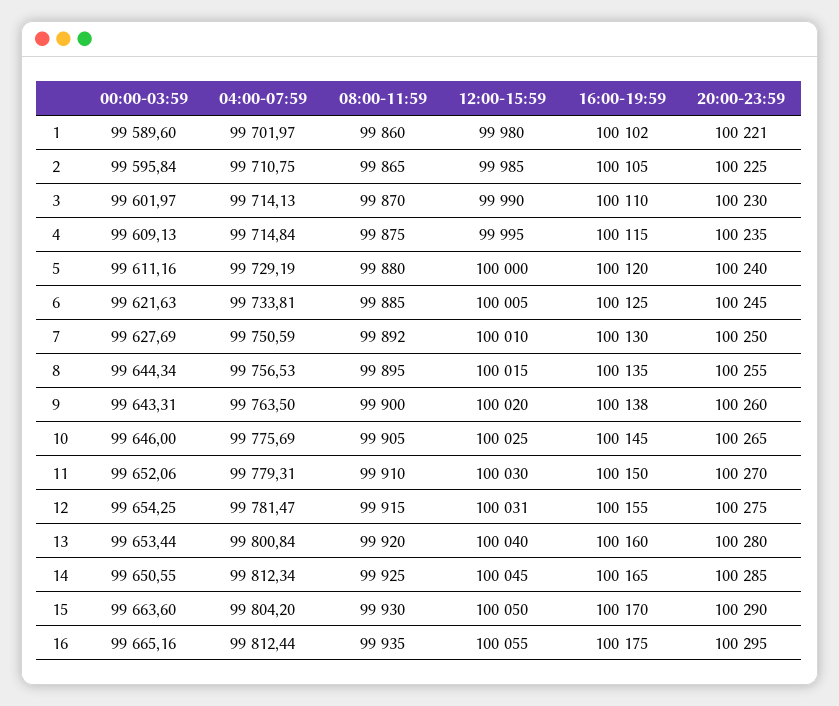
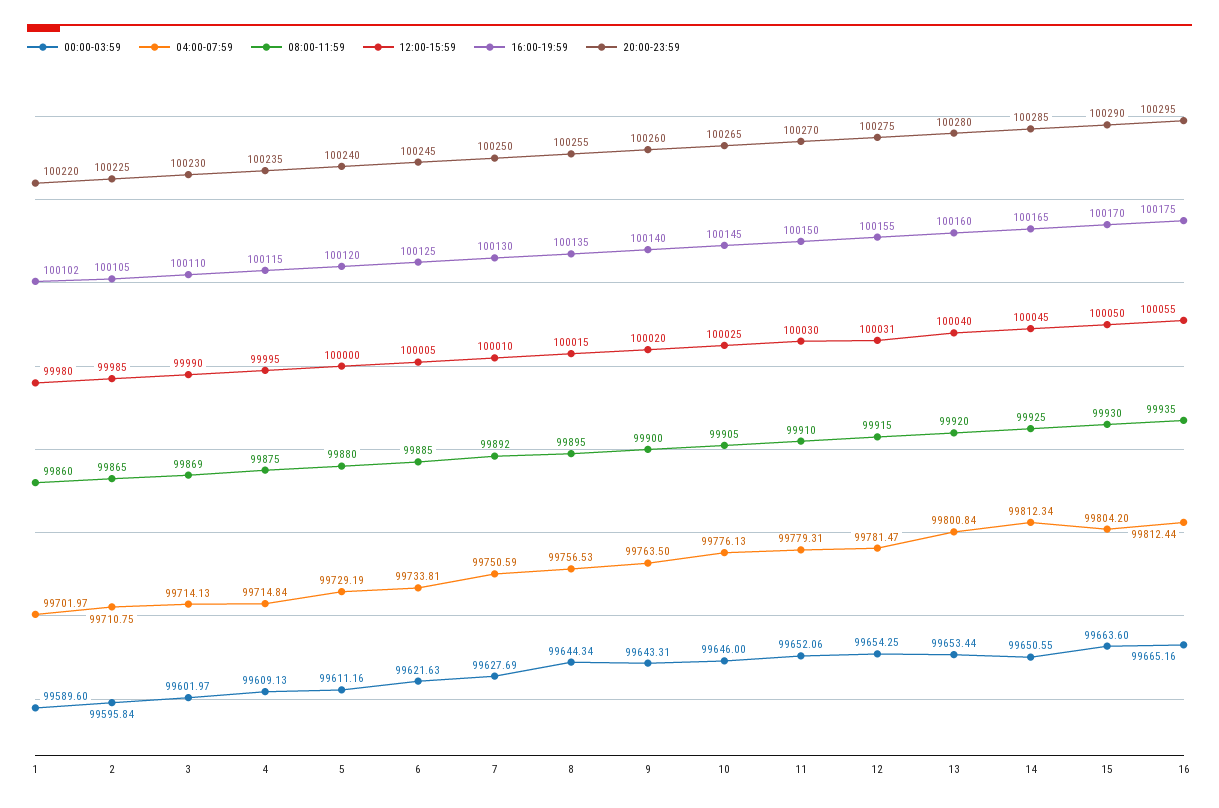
  {
    "00:00-03:59": {
      "1": 99589.6,
      "2": 99595.84,
      "3": 99601.97,
      "4": 99609.13,
      "5": 99611.16,
      "6": 99621.63,
      "7": 99627.69,
      "8": 99644.34,
      "9": 99643.31,
      "10": 99646,
      "11": 99652.06,
      "12": 99654.25,
      "13": 99653.44,
      "14": 99650.55,
      "15": 99663.6,
      "16": 99665.16
    },
    "04:00-07:59": {
      "1": 99701.97,
      "2": 99710.75,
      "3": 99714.13,
      "4": 99714.84,
      "5": 99729.19,
      "6": 99733.81,
      "7": 99750.59,
      "8": 99756.53,
      "9": 99763.5,
-     "10": 99775.69,
+     "10": 99776.13,
      "11": 99779.31,
      "12": 99781.47,
      "13": 99800.84,
      "14": 99812.34,
      "15": 99804.2,
      "16": 99812.44
    },
    "08:00-11:59": {
      "1": 99860,
      "2": 99865,
-     "3": 99870,
+     "3": 99869,
      "4": 99875,
      "5": 99880,
      "6": 99885,
      "7": 99892,
      "8": 99895,
      "9": 99900,
      "10": 99905,
      "11": 99910,
      "12": 99915,
      "13": 99920,
      "14": 99925,
      "15": 99930,
      "16": 99935
    },
    "12:00-15:59": {
      "1": 99980,
      "2": 99985,
      "3": 99990,
      "4": 99995,
      "5": 100000,
      "6": 100005,
      "7": 100010,
      "8": 100015,
      "9": 100020,
      "10": 100025,
      "11": 100030,
      "12": 100031,
      "13": 100040,
      "14": 100045,
      "15": 100050,
      "16": 100055
    },
    "16:00-19:59": {
      "1": 100102,
      "2": 100105,
      "3": 100110,
      "4": 100115,
      "5": 100120,
      "6": 100125,
      "7": 100130,
      "8": 100135,
-     "9": 100138,
+     "9": 100140,
      "10": 100145,
      "11": 100150,
      "12": 100155,
      "13": 100160,
      "14": 100165,
      "15": 100170,
      "16": 100175
    },
    "20:00-23:59": {
-     "1": 100221,
+     "1": 100220,
      "2": 100225,
      "3": 100230,
      "4": 100235,
      "5": 100240,
      "6": 100245,
      "7": 100250,
      "8": 100255,
      "9": 100260,
      "10": 100265,
      "11": 100270,
      "12": 100275,
      "13": 100280,
      "14": 100285,
      "15": 100290,
      "16": 100295
    }
  }

